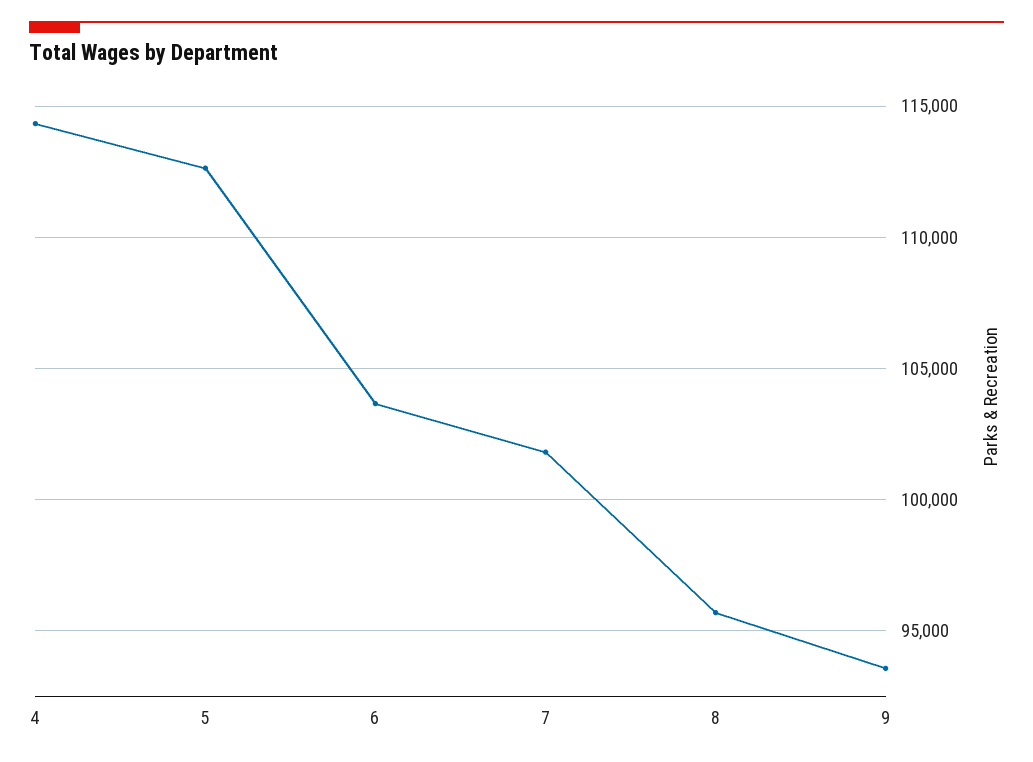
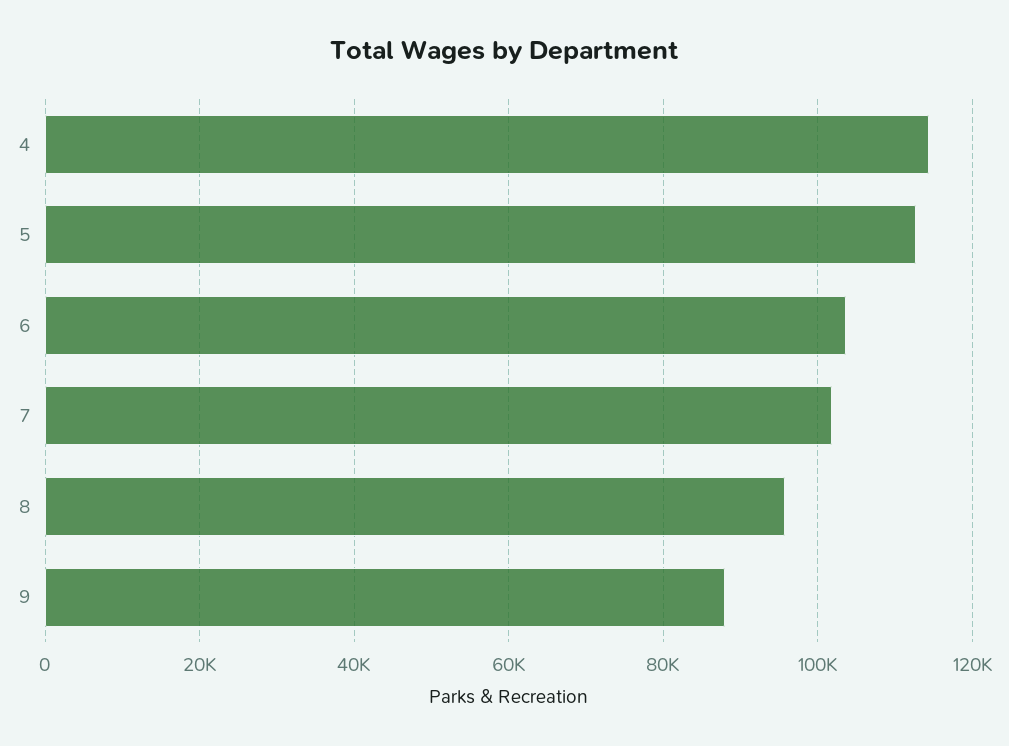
  {
    "4": 114500,
    "5": 112500,
    "6": 103500,
    "7": 102000,
    "8": 95500,
-   "9": 93500
+   "9": 88000
  }

